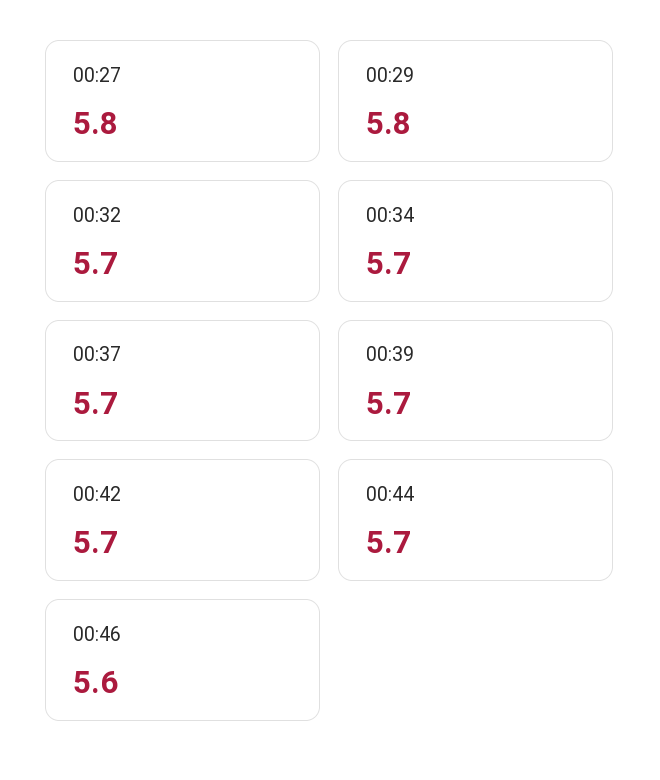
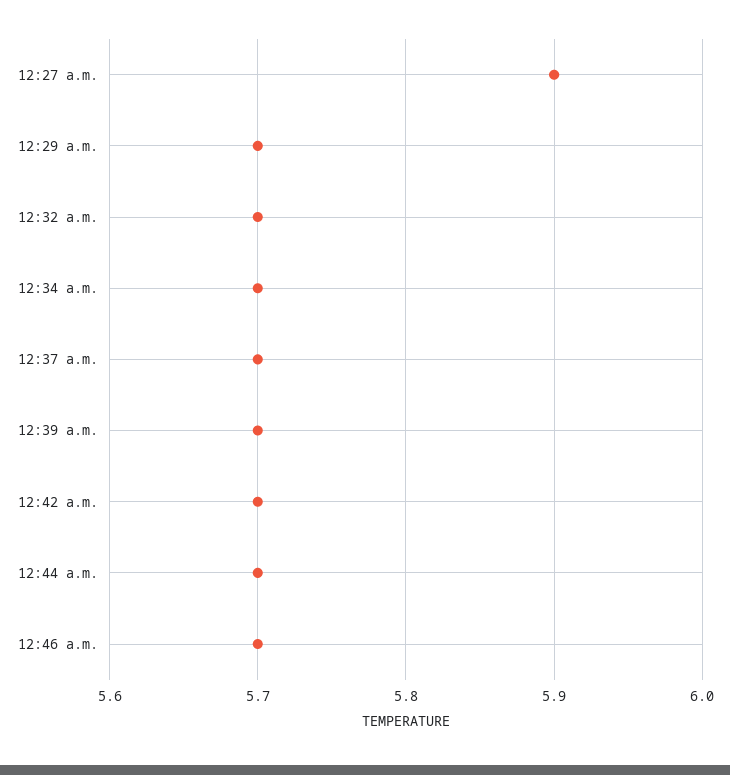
  {
-   "00:27": 5.8,
+   "00:27": 5.9,
-   "00:29": 5.8,
+   "00:29": 5.7,
    "00:32": 5.7,
    "00:34": 5.7,
    "00:37": 5.7,
    "00:39": 5.7,
    "00:42": 5.7,
    "00:44": 5.7,
-   "00:46": 5.6
+   "00:46": 5.7
  }

